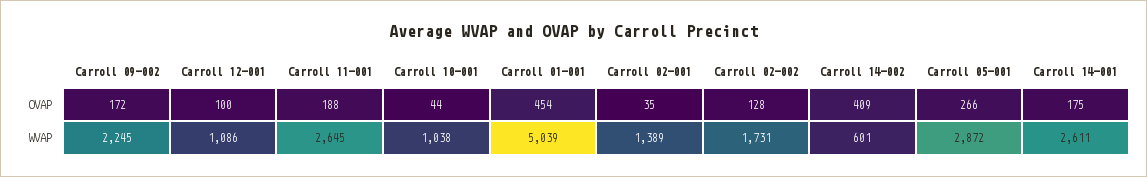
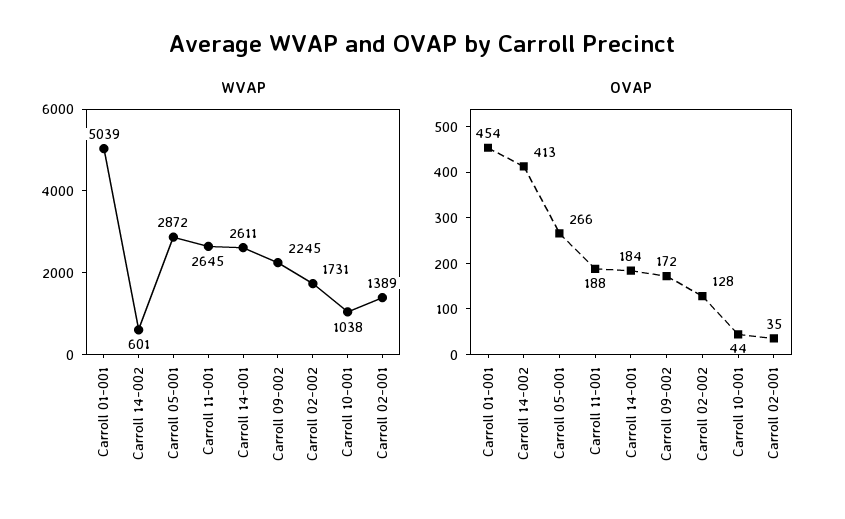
  {
    "OVAP": {
      "Carroll 09-002": 172,
-     "Carroll 12-001": 100,
      "Carroll 11-001": 188,
      "Carroll 10-001": 44,
      "Carroll 01-001": 454,
      "Carroll 02-001": 35,
      "Carroll 02-002": 128,
-     "Carroll 14-002": 409,
+     "Carroll 14-002": 413,
      "Carroll 05-001": 266,
-     "Carroll 14-001": 175
+     "Carroll 14-001": 184
    },
    "WVAP": {
      "Carroll 09-002": 2245,
-     "Carroll 12-001": 1086,
      "Carroll 11-001": 2645,
      "Carroll 10-001": 1038,
      "Carroll 01-001": 5039,
      "Carroll 02-001": 1389,
      "Carroll 02-002": 1731,
      "Carroll 14-002": 601,
      "Carroll 05-001": 2872,
      "Carroll 14-001": 2611
    }
  }

